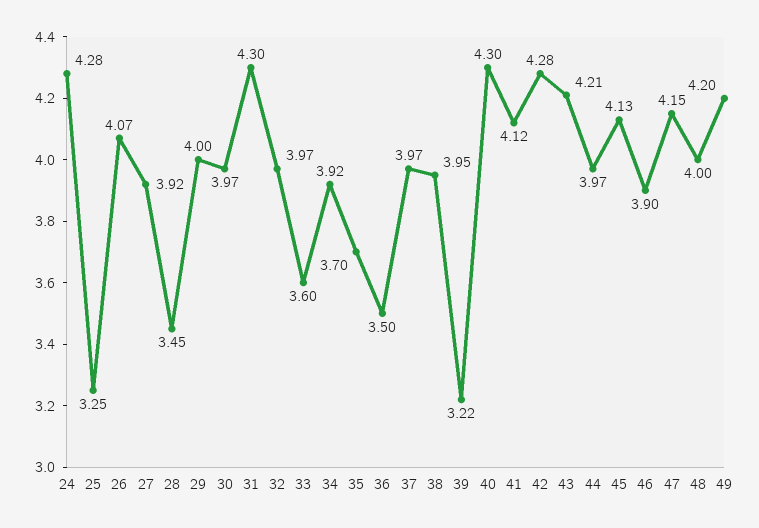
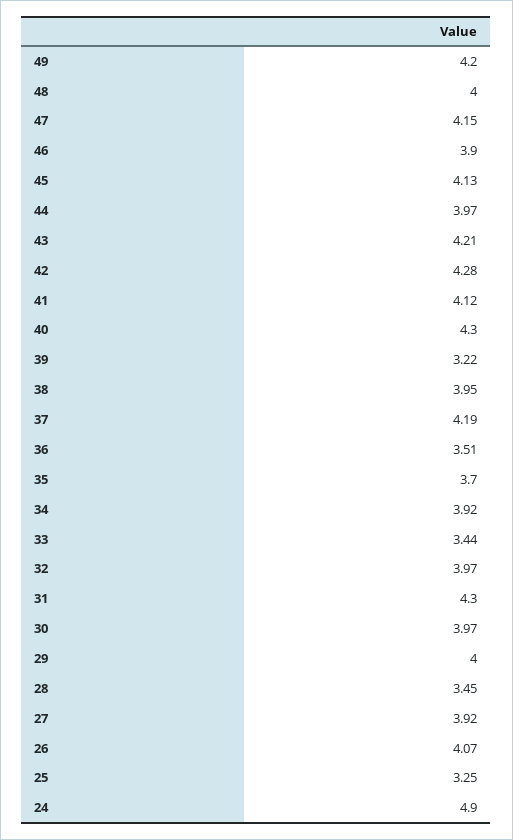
  {
-   "24": 4.28,
+   "24": 4.9,
    "25": 3.25,
    "26": 4.07,
    "27": 3.92,
    "28": 3.45,
    "29": 4,
    "30": 3.97,
    "31": 4.3,
    "32": 3.97,
-   "33": 3.6,
+   "33": 3.44,
    "34": 3.92,
    "35": 3.7,
-   "36": 3.5,
+   "36": 3.51,
-   "37": 3.97,
+   "37": 4.19,
    "38": 3.95,
    "39": 3.22,
    "40": 4.3,
    "41": 4.12,
    "42": 4.28,
    "43": 4.21,
    "44": 3.97,
    "45": 4.13,
    "46": 3.9,
    "47": 4.15,
    "48": 4,
    "49": 4.2
  }

